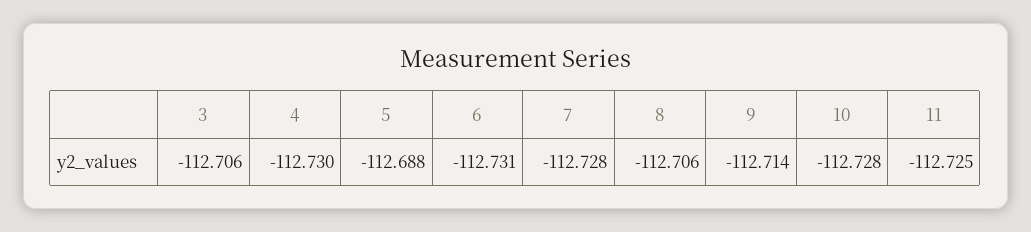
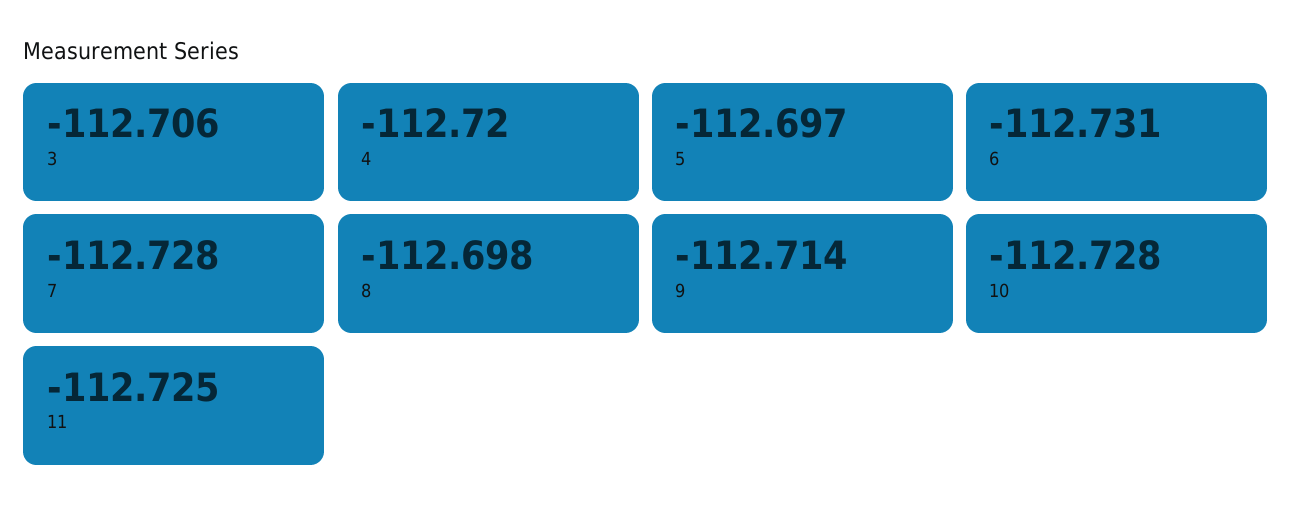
  {
    "3": -112.706,
-   "4": -112.73,
+   "4": -112.72,
-   "5": -112.688,
+   "5": -112.697,
    "6": -112.731,
    "7": -112.728,
-   "8": -112.706,
+   "8": -112.698,
    "9": -112.714,
    "10": -112.728,
    "11": -112.725
  }

